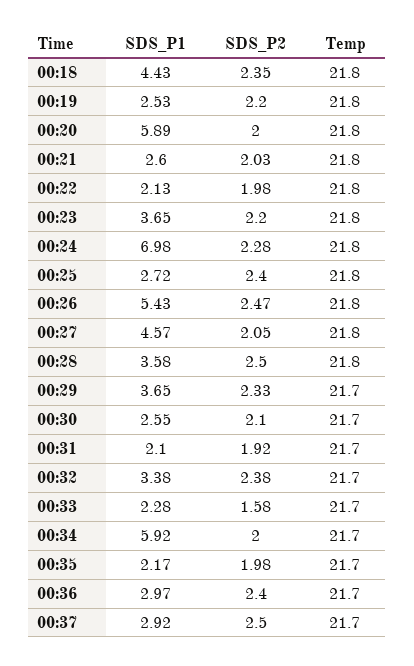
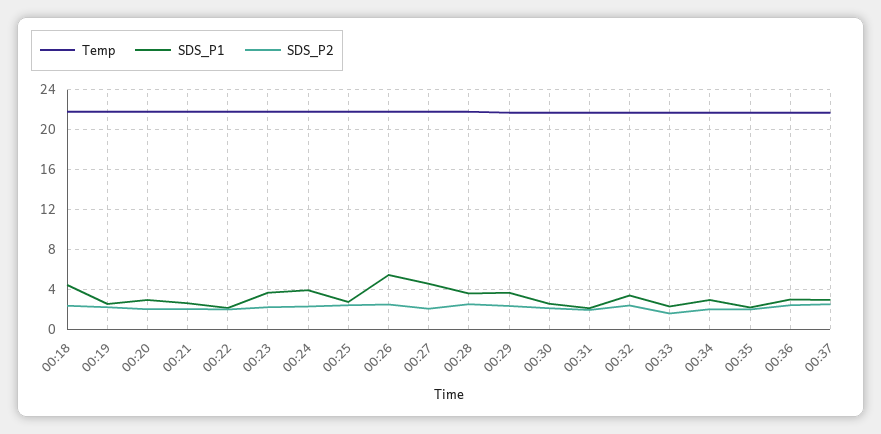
  {
    "SDS_P1": {
      "00:18": 4.43,
      "00:19": 2.53,
-     "00:20": 5.89,
+     "00:20": 3,
      "00:21": 2.6,
      "00:22": 2.13,
      "00:23": 3.65,
-     "00:24": 6.98,
+     "00:24": 4,
      "00:25": 2.72,
      "00:26": 5.43,
      "00:27": 4.57,
      "00:28": 3.58,
      "00:29": 3.65,
      "00:30": 2.55,
      "00:31": 2.1,
      "00:32": 3.38,
      "00:33": 2.28,
-     "00:34": 5.92,
+     "00:34": 3,
      "00:35": 2.17,
      "00:36": 2.97,
      "00:37": 2.92
    },
    "SDS_P2": {
      "00:18": 2.35,
      "00:19": 2.2,
      "00:20": 2,
      "00:21": 2.03,
      "00:22": 1.98,
      "00:23": 2.2,
      "00:24": 2.28,
      "00:25": 2.4,
      "00:26": 2.47,
      "00:27": 2.05,
      "00:28": 2.5,
      "00:29": 2.33,
      "00:30": 2.1,
      "00:31": 1.92,
      "00:32": 2.38,
      "00:33": 1.58,
      "00:34": 2,
      "00:35": 1.98,
      "00:36": 2.4,
      "00:37": 2.5
    },
    "Temp": {
      "00:18": 21.8,
      "00:19": 21.8,
      "00:20": 21.8,
      "00:21": 21.8,
      "00:22": 21.8,
      "00:23": 21.8,
      "00:24": 21.8,
      "00:25": 21.8,
      "00:26": 21.8,
      "00:27": 21.8,
      "00:28": 21.8,
      "00:29": 21.7,
      "00:30": 21.7,
      "00:31": 21.7,
      "00:32": 21.7,
      "00:33": 21.7,
      "00:34": 21.7,
      "00:35": 21.7,
      "00:36": 21.7,
      "00:37": 21.7
    }
  }

